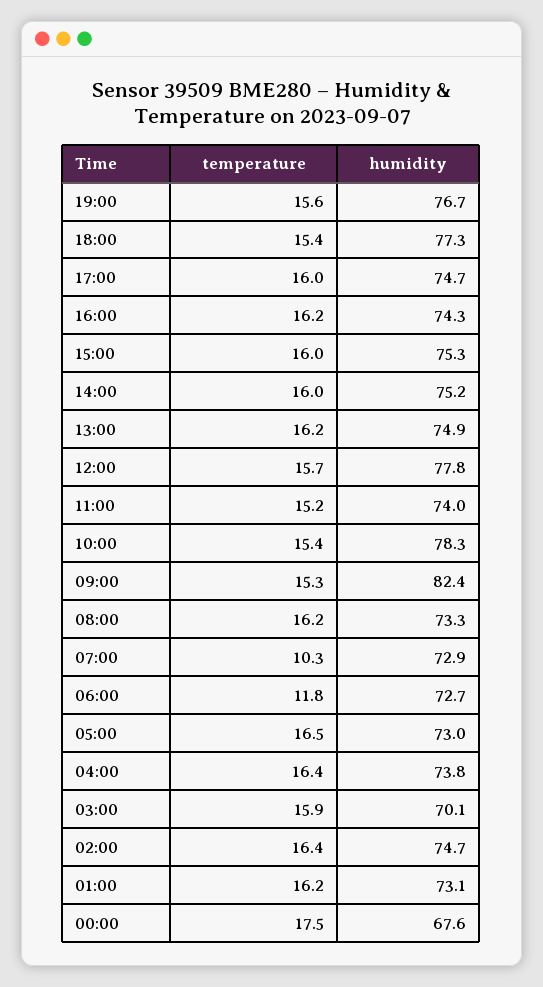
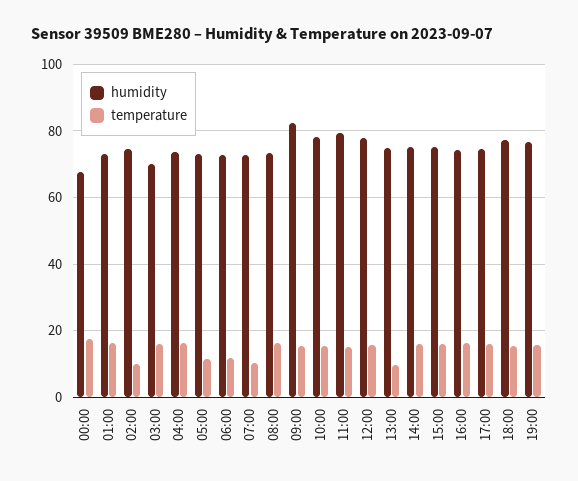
  {
    "temperature": {
      "19:00": 15.6,
      "18:00": 15.4,
      "17:00": 16,
      "16:00": 16.2,
      "15:00": 16,
      "14:00": 16,
-     "13:00": 16.2,
+     "13:00": 10,
      "12:00": 15.7,
      "11:00": 15.2,
      "10:00": 15.4,
      "09:00": 15.3,
      "08:00": 16.2,
      "07:00": 10.3,
      "06:00": 11.8,
-     "05:00": 16.5,
+     "05:00": 12,
      "04:00": 16.4,
      "03:00": 15.9,
-     "02:00": 16.4,
+     "02:00": 10,
      "01:00": 16.2,
      "00:00": 17.5
    },
    "humidity": {
      "19:00": 76.7,
      "18:00": 77.3,
      "17:00": 74.7,
      "16:00": 74.3,
      "15:00": 75.3,
      "14:00": 75.2,
      "13:00": 74.9,
      "12:00": 77.8,
-     "11:00": 74,
+     "11:00": 80,
      "10:00": 78.3,
      "09:00": 82.4,
      "08:00": 73.3,
      "07:00": 72.9,
      "06:00": 72.7,
      "05:00": 73,
      "04:00": 73.8,
      "03:00": 70.1,
      "02:00": 74.7,
      "01:00": 73.1,
      "00:00": 67.6
    }
  }

